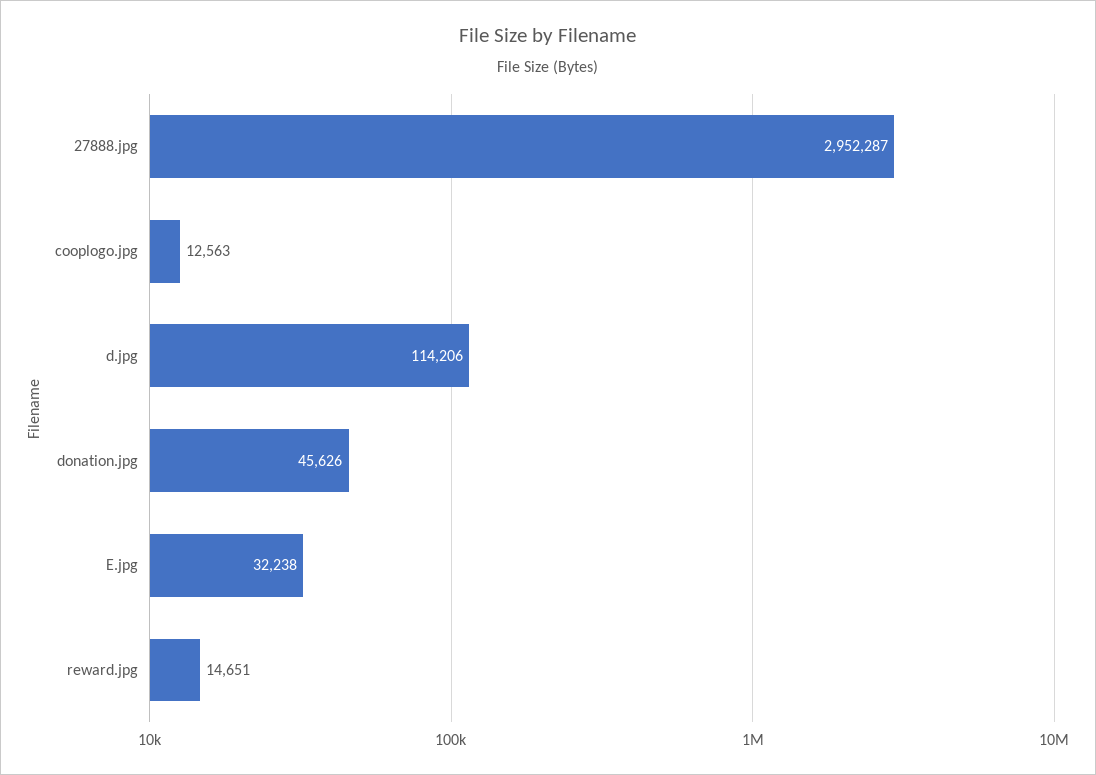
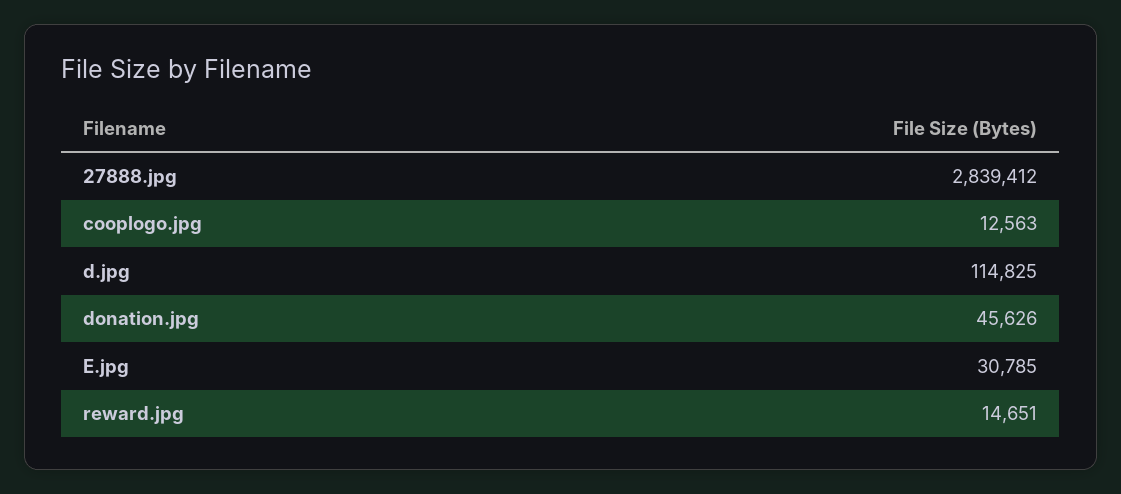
  {
-   "27888.jpg": 2952287,
+   "27888.jpg": 2839412,
    "cooplogo.jpg": 12563,
-   "d.jpg": 114206,
+   "d.jpg": 114825,
    "donation.jpg": 45626,
-   "E.jpg": 32238,
+   "E.jpg": 30785,
    "reward.jpg": 14651
  }

